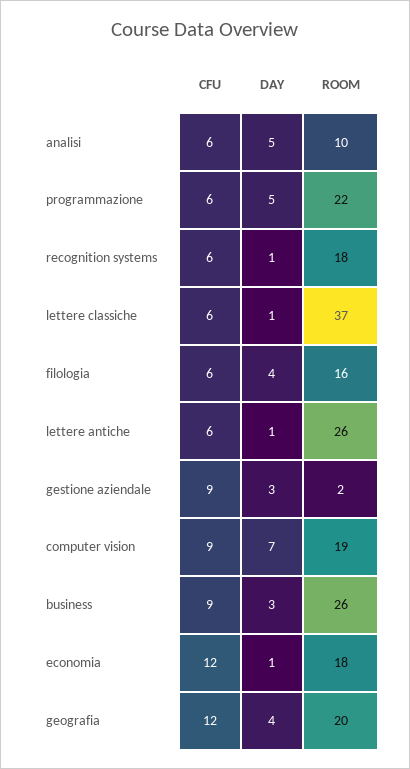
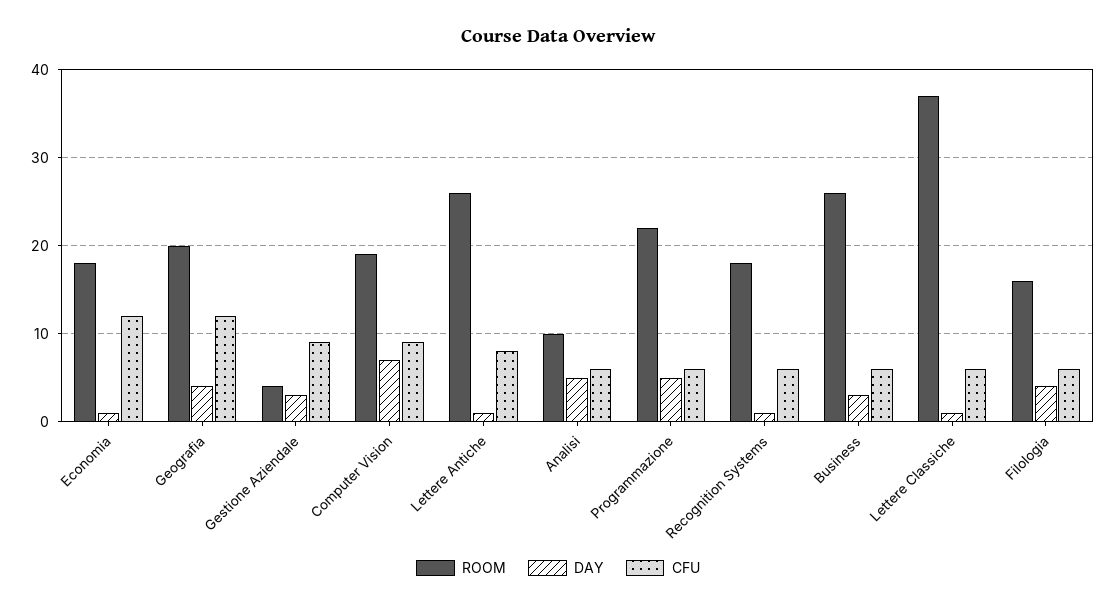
  {
    "CFU": {
      "analisi": 6,
      "programmazione": 6,
      "recognition systems": 6,
      "lettere classiche": 6,
      "filologia": 6,
-     "lettere antiche": 6,
+     "lettere antiche": 8,
      "gestione aziendale": 9,
      "computer vision": 9,
-     "business": 9,
+     "business": 6,
      "economia": 12,
      "geografia": 12
    },
    "DAY": {
      "analisi": 5,
      "programmazione": 5,
      "recognition systems": 1,
      "lettere classiche": 1,
      "filologia": 4,
      "lettere antiche": 1,
      "gestione aziendale": 3,
      "computer vision": 7,
      "business": 3,
      "economia": 1,
      "geografia": 4
    },
    "ROOM": {
      "analisi": 10,
      "programmazione": 22,
      "recognition systems": 18,
      "lettere classiche": 37,
      "filologia": 16,
      "lettere antiche": 26,
-     "gestione aziendale": 2,
+     "gestione aziendale": 4,
      "computer vision": 19,
      "business": 26,
      "economia": 18,
      "geografia": 20
    }
  }

